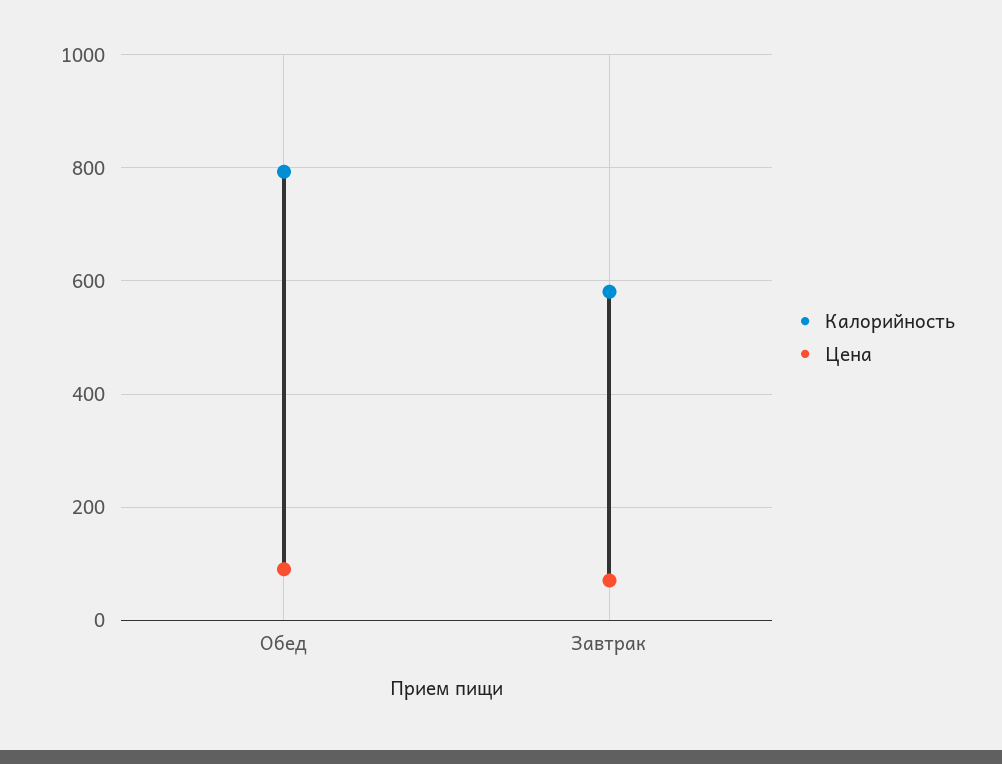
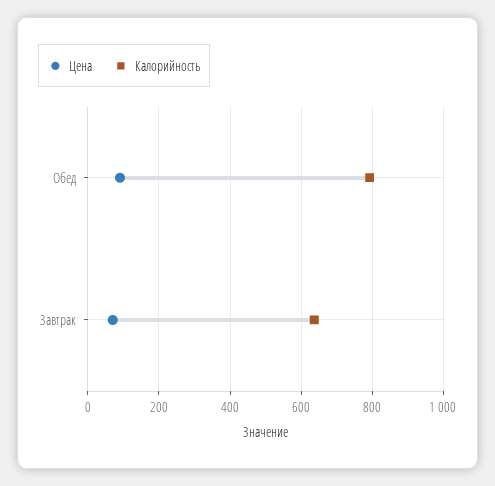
  {
    "Калорийность": {
      "Обед": 800,
-     "Завтрак": 580
+     "Завтрак": 640
    },
    "Цена": {
      "Обед": 100,
      "Завтрак": 80
    }
  }

